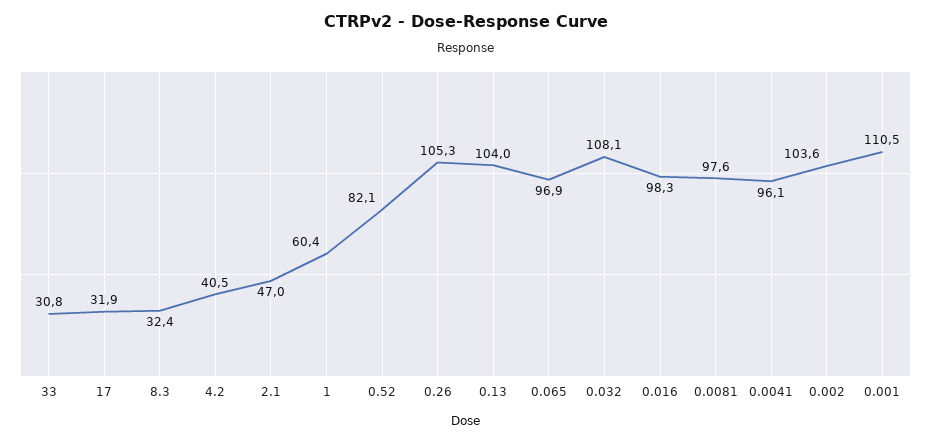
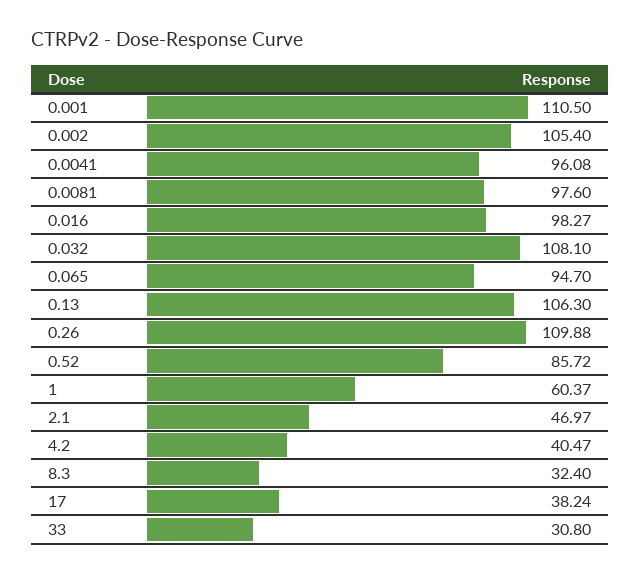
  {
    "33": 30.8,
-   "17": 31.9,
+   "17": 38.24,
    "8.3": 32.4,
    "4.2": 40.47,
    "2.1": 46.97,
    "1": 60.37,
-   "0.52": 82.1,
+   "0.52": 85.72,
-   "0.26": 105.3,
+   "0.26": 109.88,
-   "0.13": 104,
+   "0.13": 106.3,
-   "0.065": 96.9,
+   "0.065": 94.7,
    "0.032": 108.1,
    "0.016": 98.27,
    "0.0081": 97.6,
    "0.0041": 96.08,
-   "0.002": 103.6,
+   "0.002": 105.4,
    "0.001": 110.5
  }

